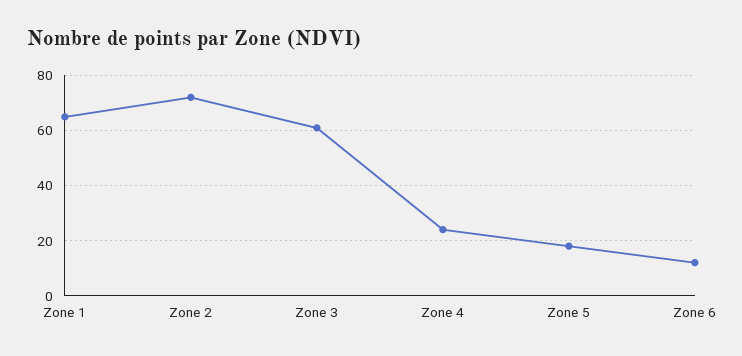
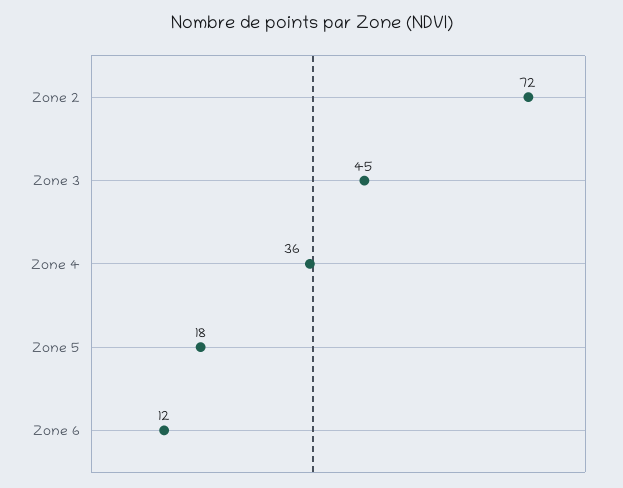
  {
-   "Zone 1": 65,
    "Zone 2": 72,
-   "Zone 3": 60,
+   "Zone 3": 45,
-   "Zone 4": 25,
+   "Zone 4": 36,
    "Zone 5": 18,
    "Zone 6": 12
  }

